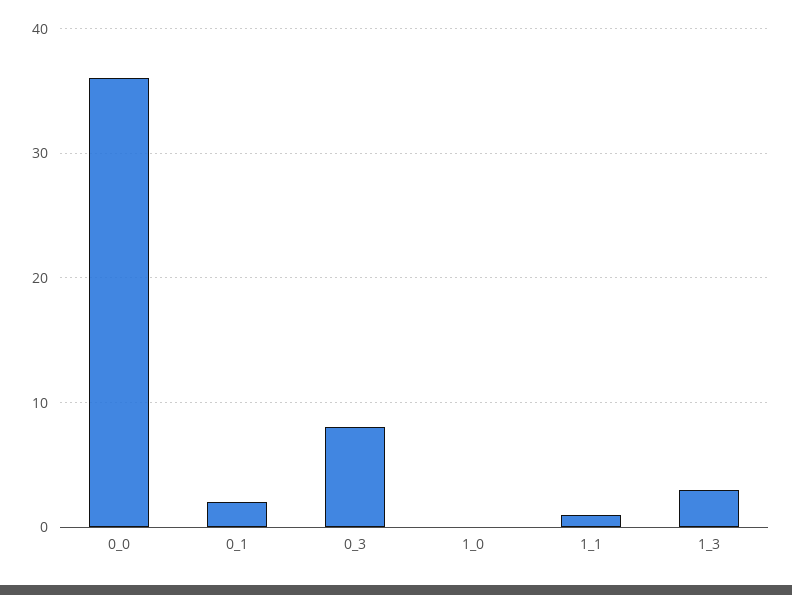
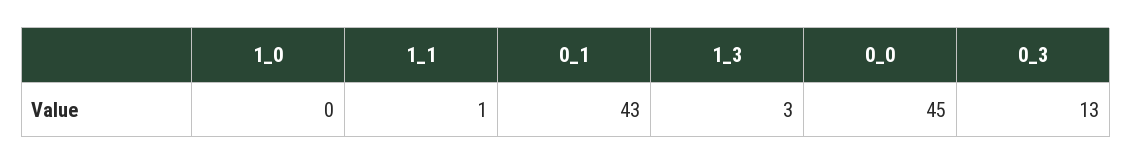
  {
-   "0_0": 36,
+   "0_0": 45,
-   "0_1": 2,
+   "0_1": 43,
-   "0_3": 8,
+   "0_3": 13,
    "1_0": 0,
    "1_1": 1,
    "1_3": 3
  }

